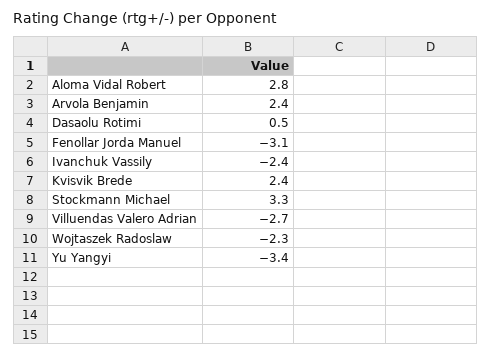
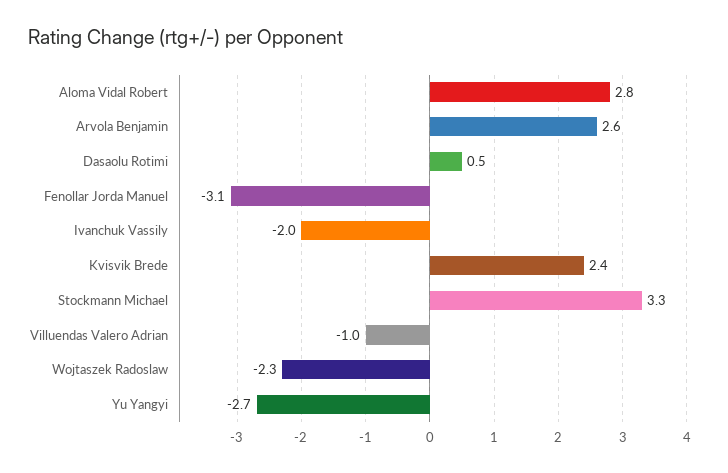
  {
    "Aloma Vidal Robert": 2.8,
-   "Arvola Benjamin": 2.4,
+   "Arvola Benjamin": 2.6,
    "Dasaolu Rotimi": 0.5,
    "Fenollar Jorda Manuel": -3.1,
-   "Ivanchuk Vassily": -2.4,
+   "Ivanchuk Vassily": -2,
    "Kvisvik Brede": 2.4,
    "Stockmann Michael": 3.3,
-   "Villuendas Valero Adrian": -2.7,
+   "Villuendas Valero Adrian": -1,
    "Wojtaszek Radoslaw": -2.3,
-   "Yu Yangyi": -3.4
+   "Yu Yangyi": -2.7
  }

